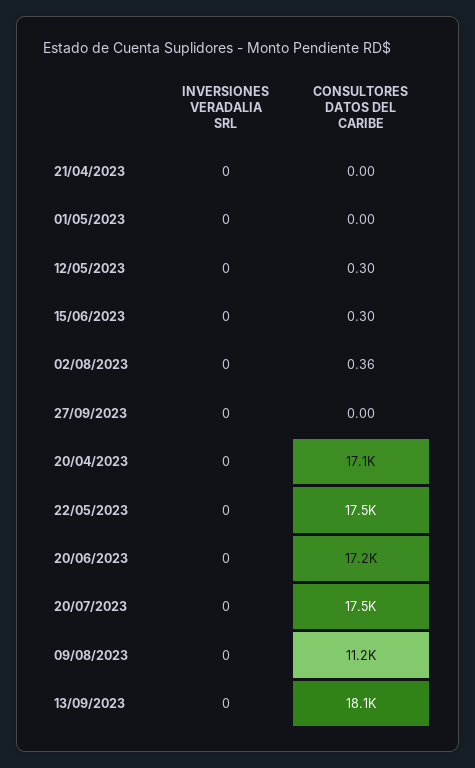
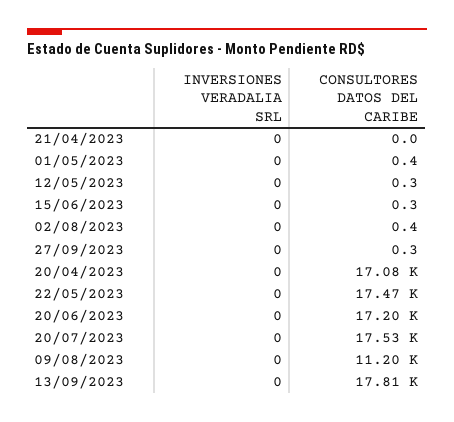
  {
    "INVERSIONES VERADALIA SRL": {
      "21/04/2023": 0,
      "01/05/2023": 0,
      "12/05/2023": 0,
      "15/06/2023": 0,
      "02/08/2023": 0,
      "27/09/2023": 0,
      "20/04/2023": 0,
      "22/05/2023": 0,
      "20/06/2023": 0,
      "20/07/2023": 0,
      "09/08/2023": 0,
      "13/09/2023": 0
    },
    "CONSULTORES DATOS DEL CARIBE": {
      "21/04/2023": 0,
-     "01/05/2023": 0,
+     "01/05/2023": 0.4,
      "12/05/2023": 0.3,
      "15/06/2023": 0.3,
      "02/08/2023": 0.36,
-     "27/09/2023": 0,
+     "27/09/2023": 0.3,
      "20/04/2023": 17080,
      "22/05/2023": 17470,
      "20/06/2023": 17200,
      "20/07/2023": 17530,
      "09/08/2023": 11200,
-     "13/09/2023": 18100
+     "13/09/2023": 17810
    }
  }

